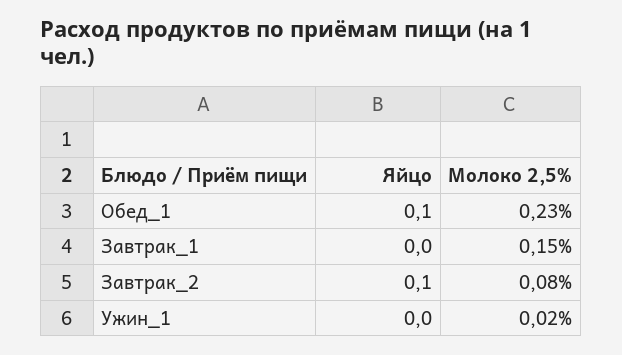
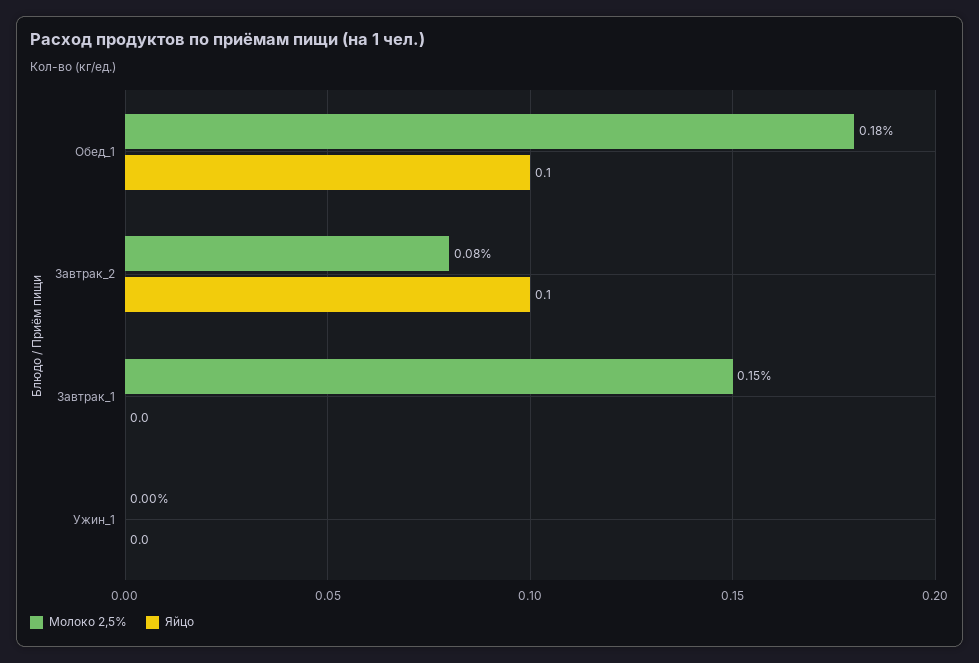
  {
    "Яйцо": {
      "Обед_1": 0.1,
      "Завтрак_1": 0,
      "Завтрак_2": 0.1,
      "Ужин_1": 0
    },
    "Молоко 2,5%": {
-     "Обед_1": 0.23,
+     "Обед_1": 0.18,
      "Завтрак_1": 0.15,
      "Завтрак_2": 0.08,
-     "Ужин_1": 0.02
+     "Ужин_1": 0
    }
  }

